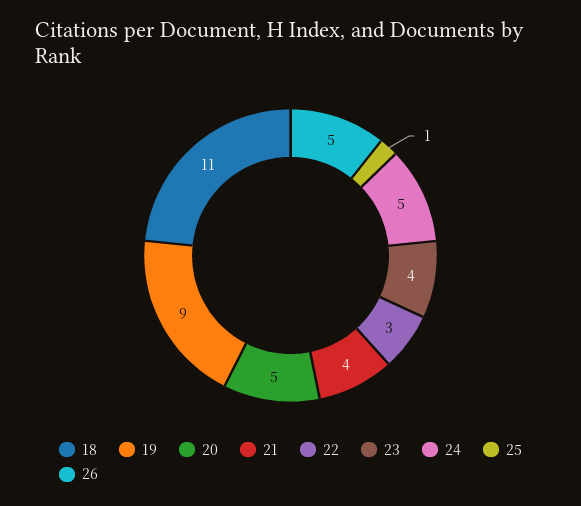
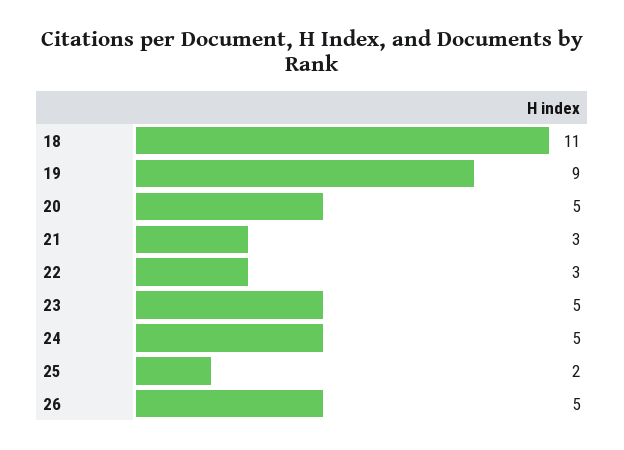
  {
    "18": 11,
    "19": 9,
    "20": 5,
-   "21": 4,
+   "21": 3,
    "22": 3,
-   "23": 4,
+   "23": 5,
    "24": 5,
-   "25": 1,
+   "25": 2,
    "26": 5
  }

